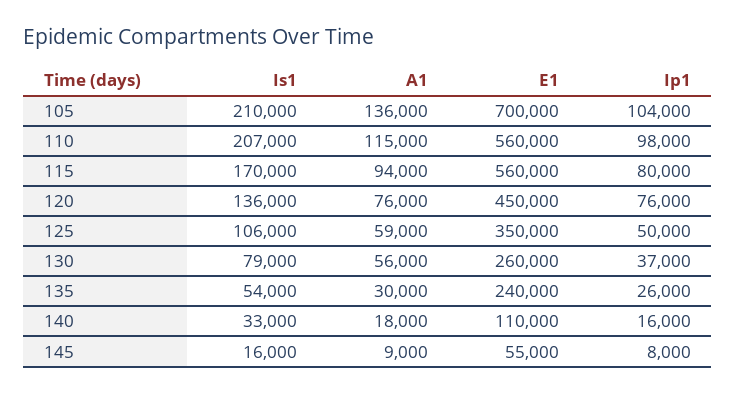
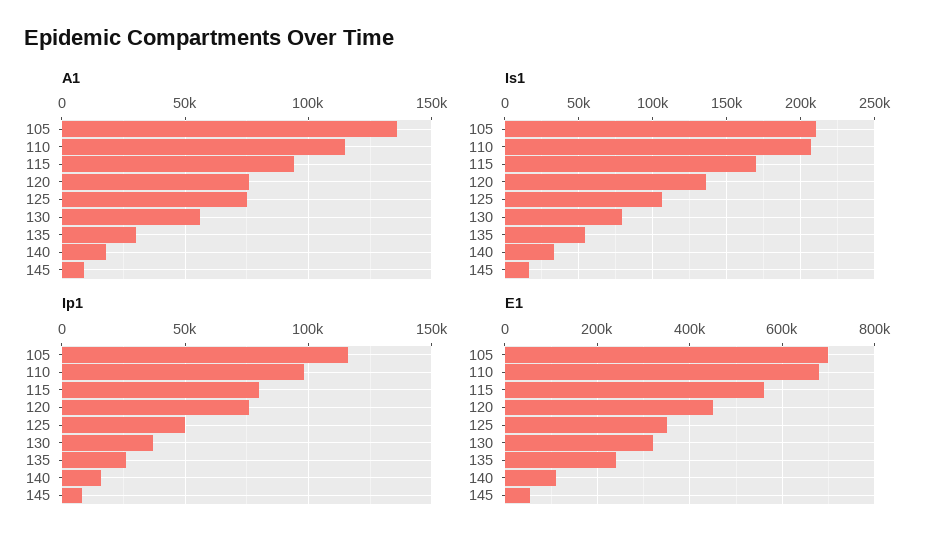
  {
    "Is1": {
      "105": 210000,
      "110": 207000,
      "115": 170000,
      "120": 136000,
      "125": 106000,
      "130": 79000,
      "135": 54000,
      "140": 33000,
      "145": 16000
    },
    "A1": {
      "105": 136000,
      "110": 115000,
      "115": 94000,
      "120": 76000,
-     "125": 59000,
+     "125": 75000,
      "130": 56000,
      "135": 30000,
      "140": 18000,
      "145": 9000
    },
    "E1": {
      "105": 700000,
-     "110": 560000,
+     "110": 680000,
      "115": 560000,
      "120": 450000,
      "125": 350000,
-     "130": 260000,
+     "130": 320000,
      "135": 240000,
      "140": 110000,
      "145": 55000
    },
    "Ip1": {
-     "105": 104000,
+     "105": 115000,
      "110": 98000,
      "115": 80000,
      "120": 76000,
      "125": 50000,
      "130": 37000,
      "135": 26000,
      "140": 16000,
      "145": 8000
    }
  }

